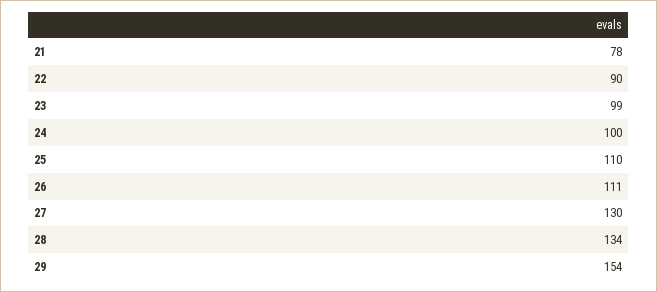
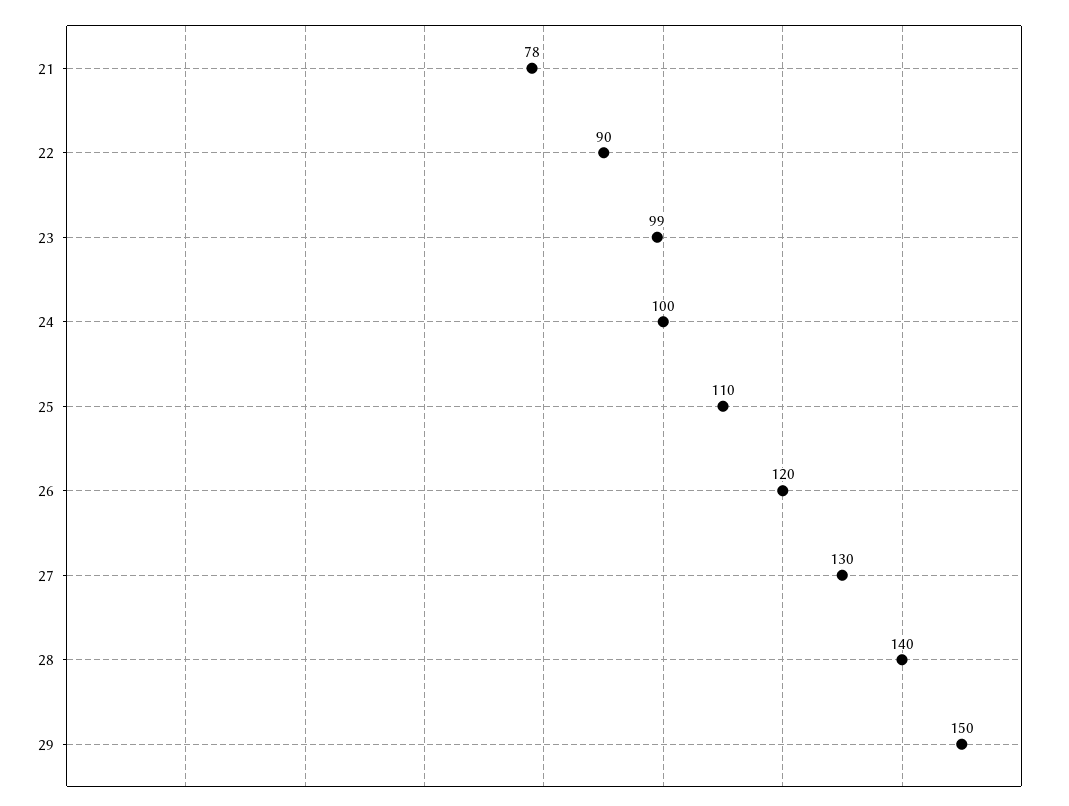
  {
    "21": 78,
    "22": 90,
    "23": 99,
    "24": 100,
    "25": 110,
-   "26": 111,
+   "26": 120,
    "27": 130,
-   "28": 134,
+   "28": 140,
-   "29": 154
+   "29": 150
  }

